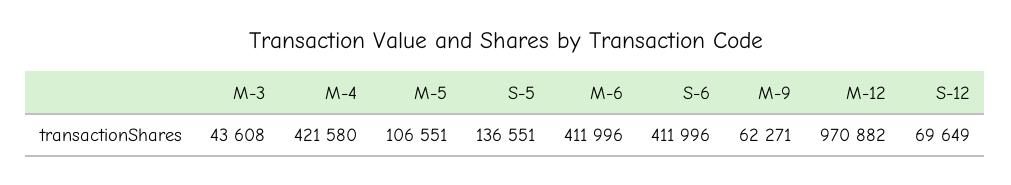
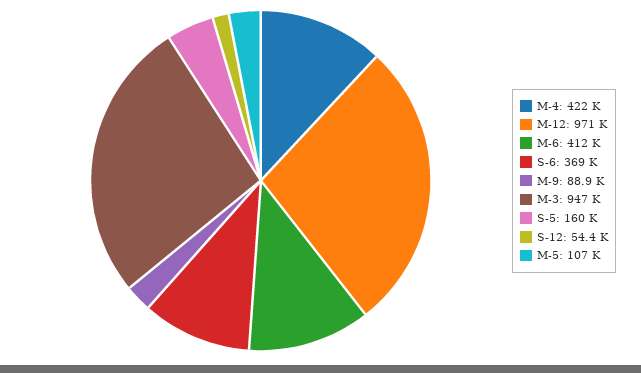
  {
-   "M-3": 43608,
+   "M-3": 947000,
    "M-4": 421580,
    "M-5": 106551,
-   "S-5": 136551,
+   "S-5": 160000,
    "M-6": 411996,
-   "S-6": 411996,
+   "S-6": 369000,
-   "M-9": 62271,
+   "M-9": 88900,
    "M-12": 970882,
-   "S-12": 69649
+   "S-12": 54400
  }

